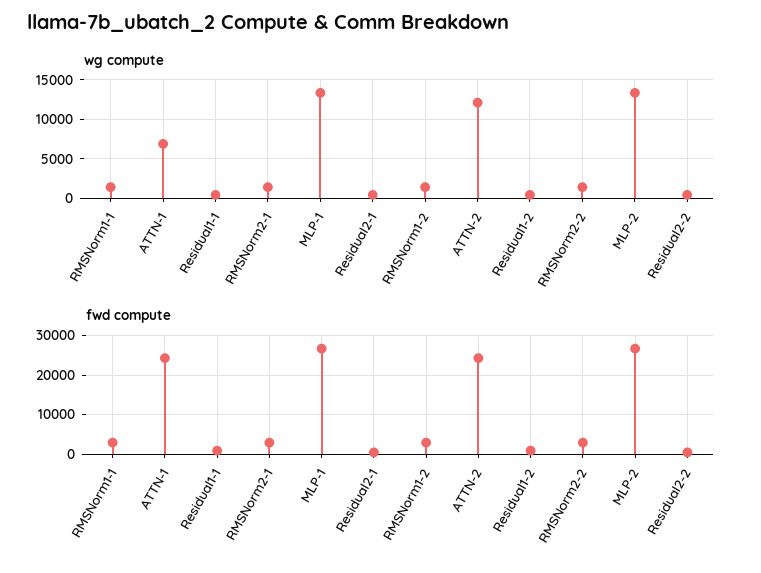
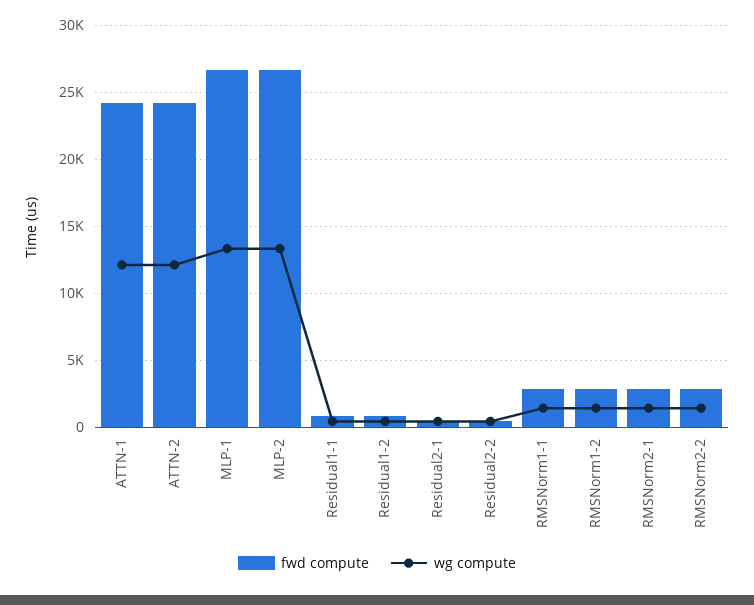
  {
    "wg compute": {
      "RMSNorm1-1": 1500,
-     "ATTN-1": 7000,
+     "ATTN-1": 12000,
      "Residual1-1": 500,
      "RMSNorm2-1": 1500,
      "MLP-1": 13500,
      "Residual2-1": 500,
      "RMSNorm1-2": 1500,
      "ATTN-2": 12000,
      "Residual1-2": 500,
      "RMSNorm2-2": 1500,
      "MLP-2": 13500,
      "Residual2-2": 500
    },
    "fwd compute": {
      "RMSNorm1-1": 3000,
      "ATTN-1": 24500,
      "Residual1-1": 1000,
      "RMSNorm2-1": 3000,
      "MLP-1": 26500,
      "Residual2-1": 500,
      "RMSNorm1-2": 3000,
      "ATTN-2": 24500,
      "Residual1-2": 1000,
      "RMSNorm2-2": 3000,
      "MLP-2": 26500,
      "Residual2-2": 500
    }
  }

